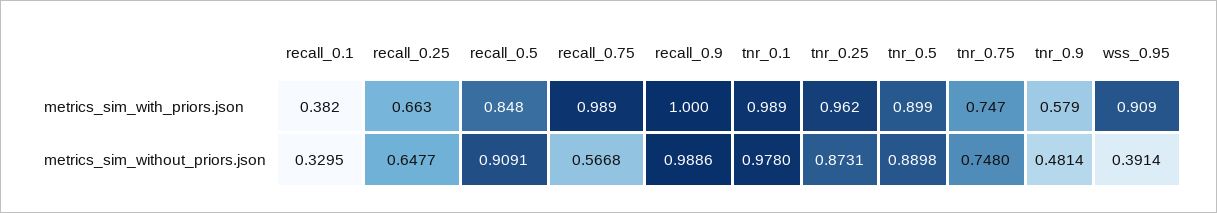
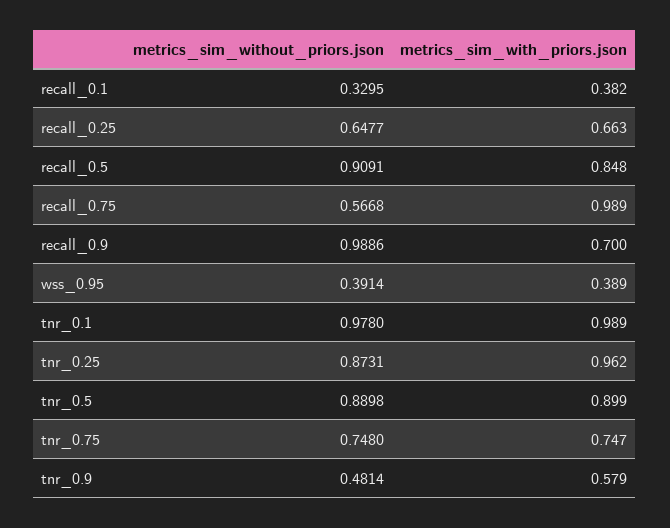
  {
    "recall_0.1": {
      "metrics_sim_with_priors.json": 0.382,
      "metrics_sim_without_priors.json": 0.3295
    },
    "recall_0.25": {
      "metrics_sim_with_priors.json": 0.663,
      "metrics_sim_without_priors.json": 0.6477
    },
    "recall_0.5": {
      "metrics_sim_with_priors.json": 0.848,
      "metrics_sim_without_priors.json": 0.9091
    },
    "recall_0.75": {
      "metrics_sim_with_priors.json": 0.989,
      "metrics_sim_without_priors.json": 0.5668
    },
    "recall_0.9": {
-     "metrics_sim_with_priors.json": 1,
+     "metrics_sim_with_priors.json": 0.7,
      "metrics_sim_without_priors.json": 0.9886
    },
    "tnr_0.1": {
      "metrics_sim_with_priors.json": 0.989,
      "metrics_sim_without_priors.json": 0.978
    },
    "tnr_0.25": {
      "metrics_sim_with_priors.json": 0.962,
      "metrics_sim_without_priors.json": 0.8731
    },
    "tnr_0.5": {
      "metrics_sim_with_priors.json": 0.899,
      "metrics_sim_without_priors.json": 0.8898
    },
    "tnr_0.75": {
      "metrics_sim_with_priors.json": 0.747,
      "metrics_sim_without_priors.json": 0.748
    },
    "tnr_0.9": {
      "metrics_sim_with_priors.json": 0.579,
      "metrics_sim_without_priors.json": 0.4814
    },
    "wss_0.95": {
-     "metrics_sim_with_priors.json": 0.909,
+     "metrics_sim_with_priors.json": 0.389,
      "metrics_sim_without_priors.json": 0.3914
    }
  }

